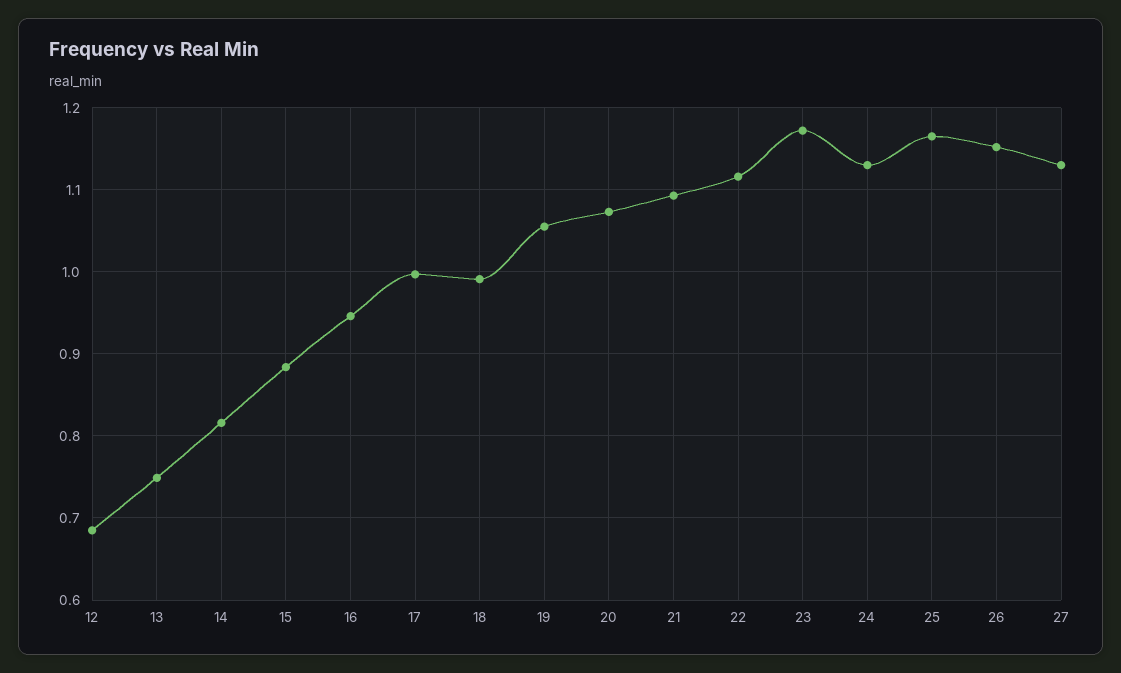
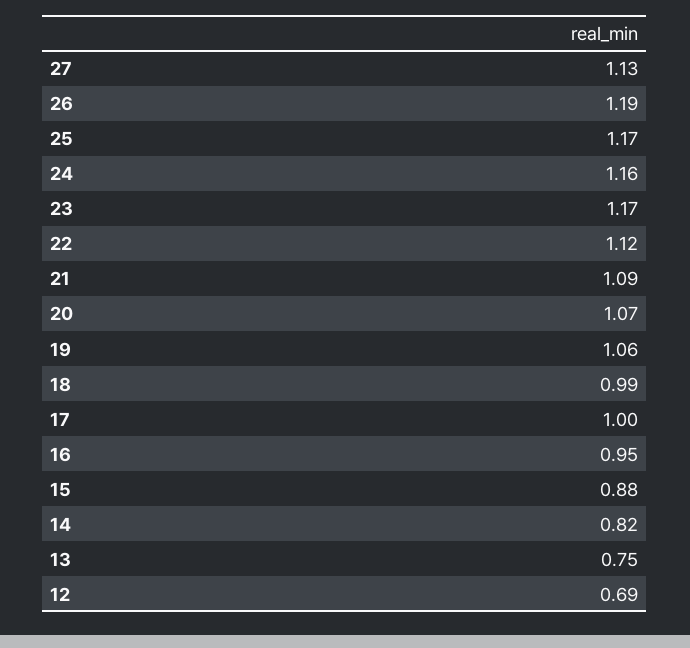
  {
    "12": 0.69,
    "13": 0.75,
    "14": 0.82,
    "15": 0.88,
    "16": 0.95,
    "17": 1,
    "18": 0.99,
    "19": 1.06,
    "20": 1.07,
    "21": 1.09,
    "22": 1.12,
    "23": 1.17,
-   "24": 1.13,
+   "24": 1.16,
    "25": 1.17,
-   "26": 1.15,
+   "26": 1.19,
    "27": 1.13
  }

